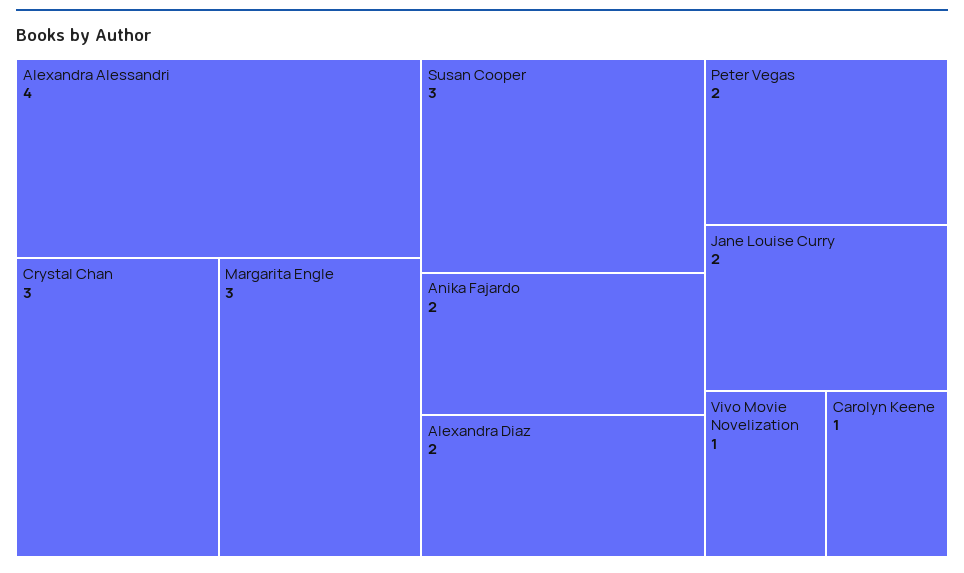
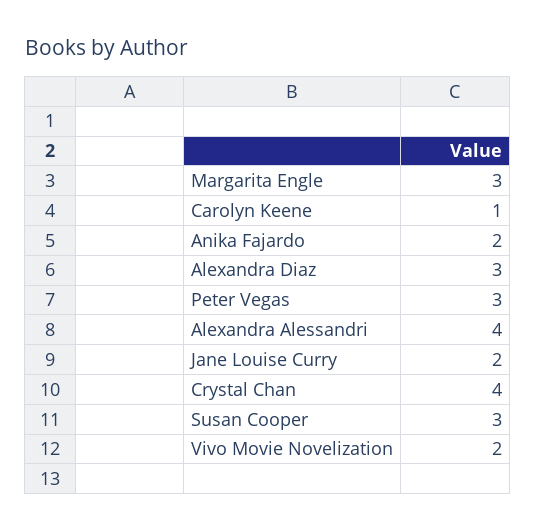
  {
    "Alexandra Alessandri": 4,
-   "Crystal Chan": 3,
+   "Crystal Chan": 4,
    "Margarita Engle": 3,
    "Susan Cooper": 3,
    "Anika Fajardo": 2,
-   "Alexandra Diaz": 2,
+   "Alexandra Diaz": 3,
-   "Peter Vegas": 2,
+   "Peter Vegas": 3,
    "Jane Louise Curry": 2,
-   "Vivo Movie Novelization": 1,
+   "Vivo Movie Novelization": 2,
    "Carolyn Keene": 1
  }

